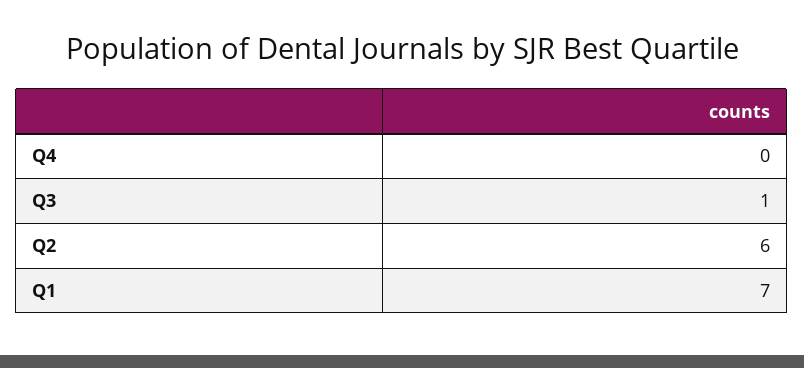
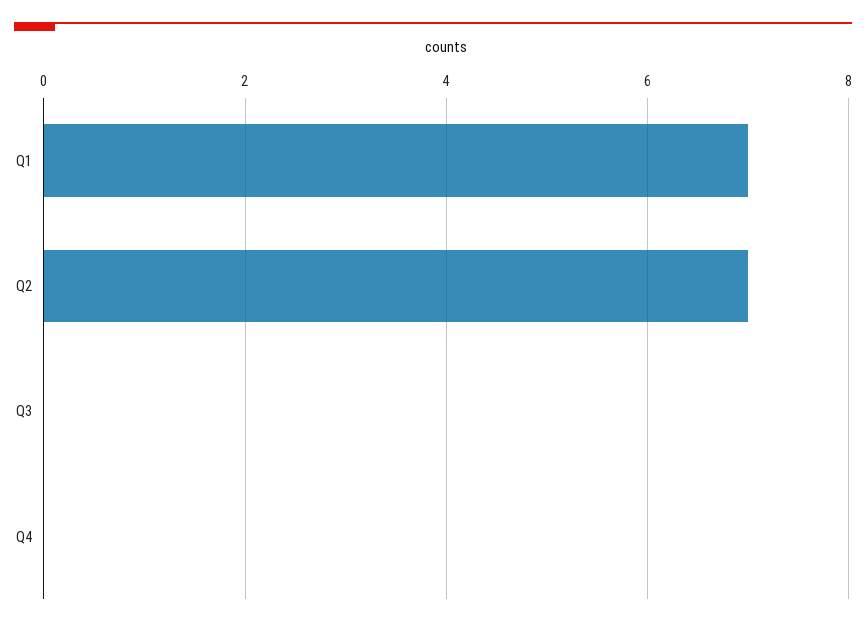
  {
    "Q4": 0,
-   "Q3": 1,
+   "Q3": 0,
-   "Q2": 6,
+   "Q2": 7,
    "Q1": 7
  }

